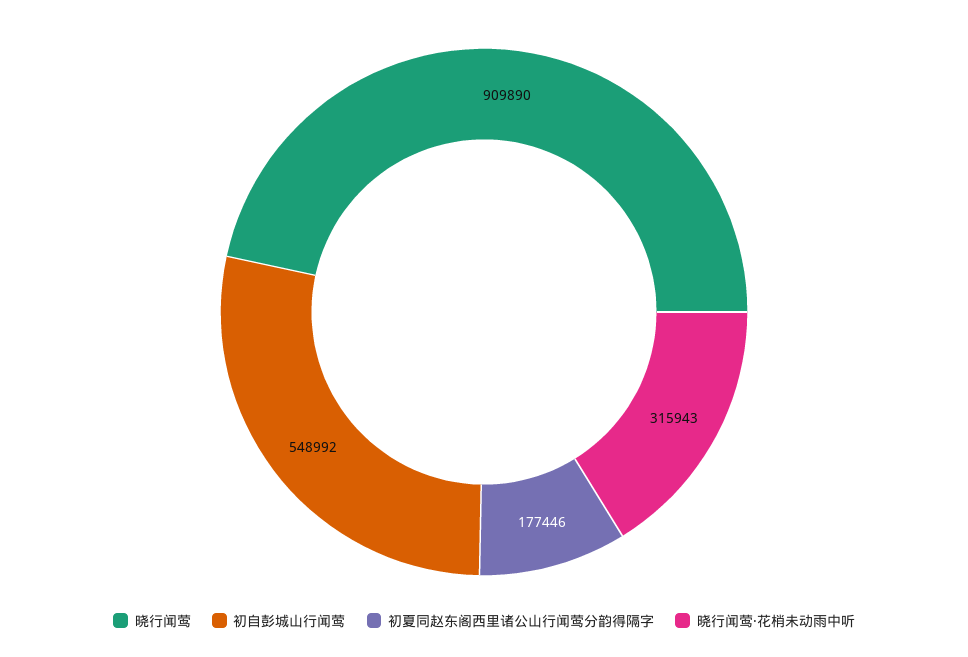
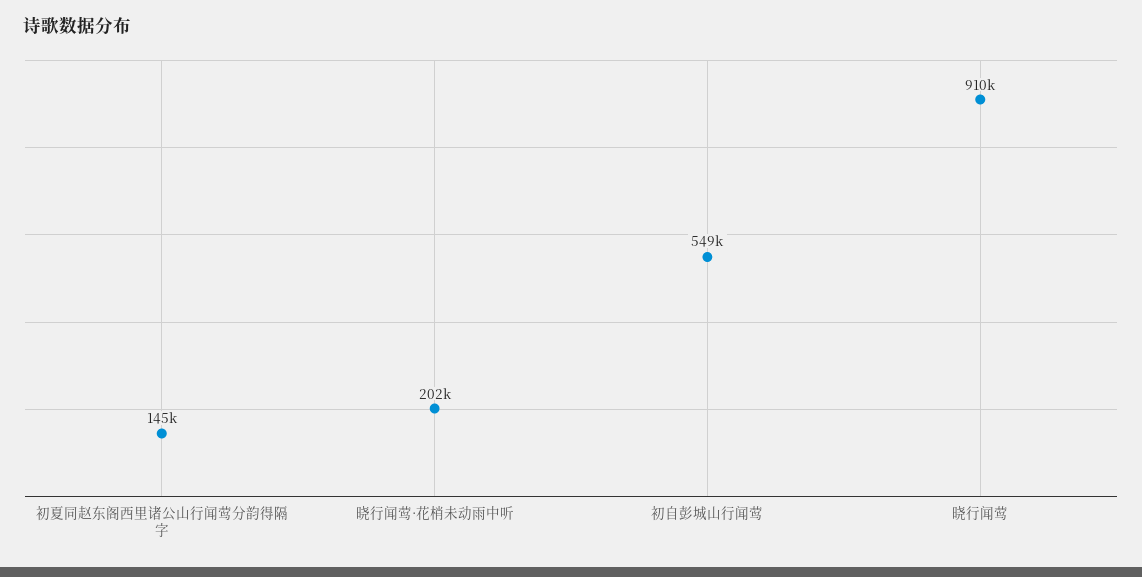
  {
    "晓行闻莺": 909890,
    "初自彭城山行闻莺": 548992,
-   "初夏同赵东阁西里诸公山行闻莺分韵得隔字": 177446,
+   "初夏同赵东阁西里诸公山行闻莺分韵得隔字": 145000,
-   "晓行闻莺·花梢未动雨中听": 315943
+   "晓行闻莺·花梢未动雨中听": 202000
  }

